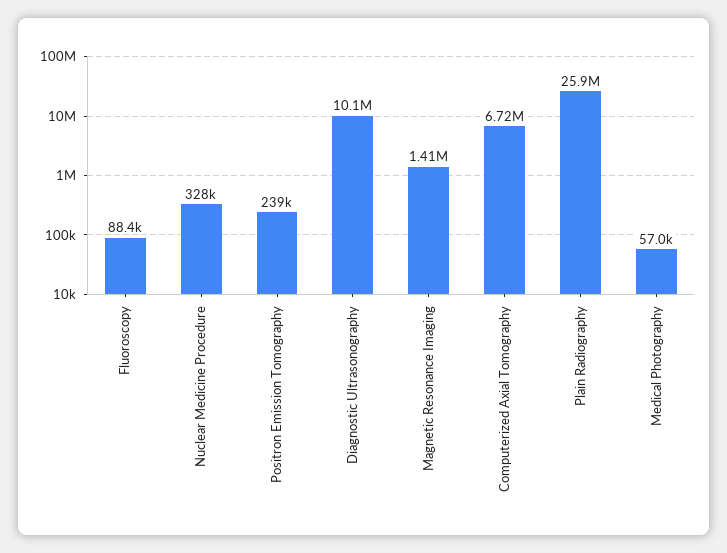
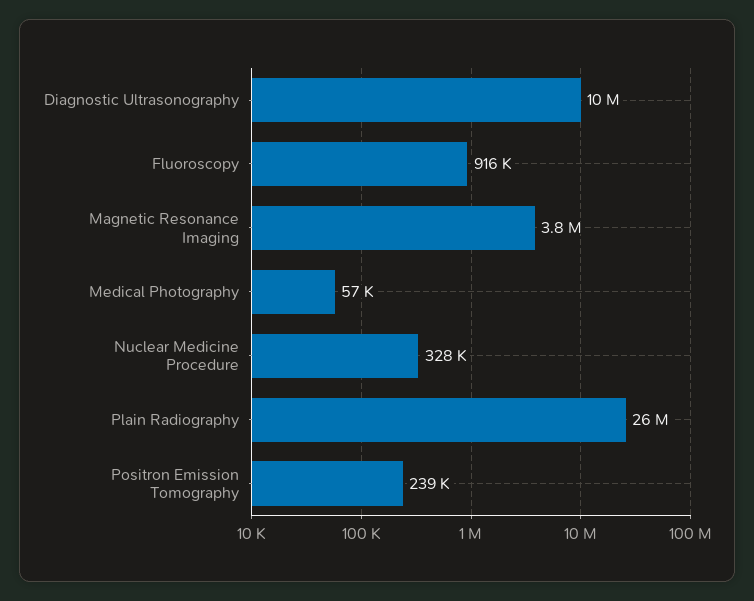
  {
-   "Fluoroscopy": 88400,
+   "Fluoroscopy": 916000,
    "Nuclear Medicine Procedure": 328000,
    "Positron Emission Tomography": 239000,
    "Diagnostic Ultrasonography": 10100000,
-   "Magnetic Resonance Imaging": 1410000,
+   "Magnetic Resonance Imaging": 3800000,
-   "Computerized Axial Tomography": 6720000,
    "Plain Radiography": 25900000,
    "Medical Photography": 57000
  }

